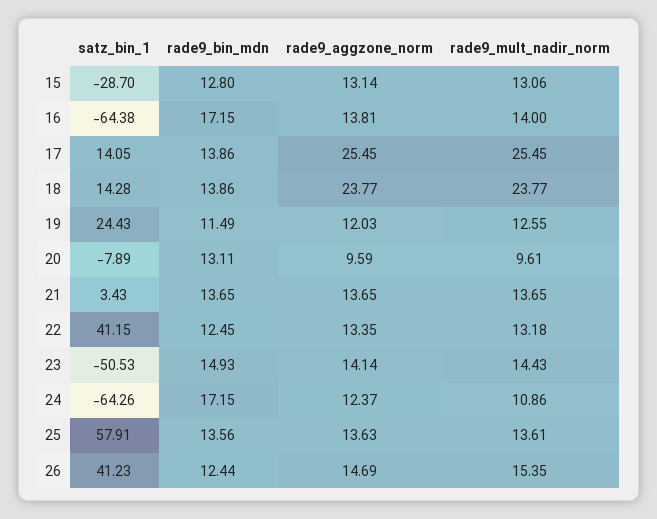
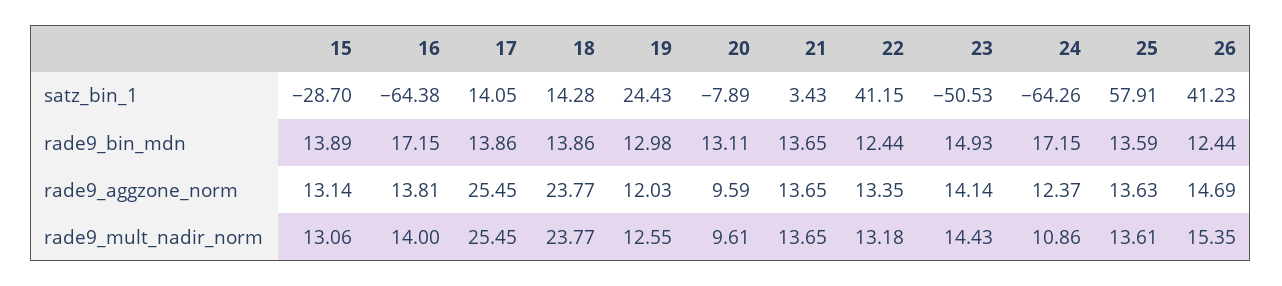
  {
    "satz_bin_1": {
      "15": -28.7,
      "16": -64.38,
      "17": 14.05,
      "18": 14.28,
      "19": 24.43,
      "20": -7.89,
      "21": 3.43,
      "22": 41.15,
      "23": -50.53,
      "24": -64.26,
      "25": 57.91,
      "26": 41.23
    },
    "rade9_bin_mdn": {
-     "15": 12.8,
+     "15": 13.89,
      "16": 17.15,
      "17": 13.86,
      "18": 13.86,
-     "19": 11.49,
+     "19": 12.98,
      "20": 13.11,
      "21": 13.65,
-     "22": 12.45,
+     "22": 12.44,
      "23": 14.93,
      "24": 17.15,
-     "25": 13.56,
+     "25": 13.59,
      "26": 12.44
    },
    "rade9_aggzone_norm": {
      "15": 13.14,
      "16": 13.81,
      "17": 25.45,
      "18": 23.77,
      "19": 12.03,
      "20": 9.59,
      "21": 13.65,
      "22": 13.35,
      "23": 14.14,
      "24": 12.37,
      "25": 13.63,
      "26": 14.69
    },
    "rade9_mult_nadir_norm": {
      "15": 13.06,
      "16": 14,
      "17": 25.45,
      "18": 23.77,
      "19": 12.55,
      "20": 9.61,
      "21": 13.65,
      "22": 13.18,
      "23": 14.43,
      "24": 10.86,
      "25": 13.61,
      "26": 15.35
    }
  }

